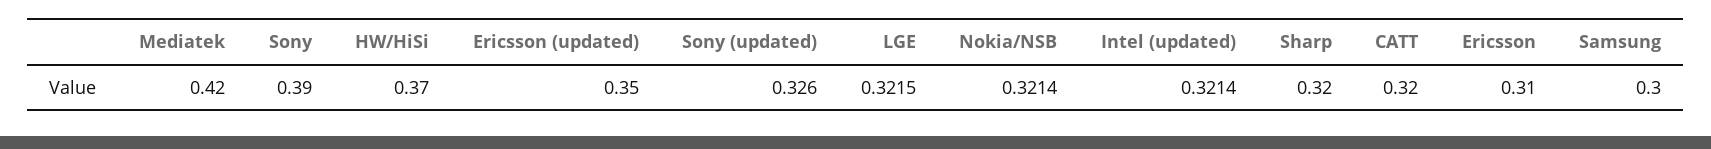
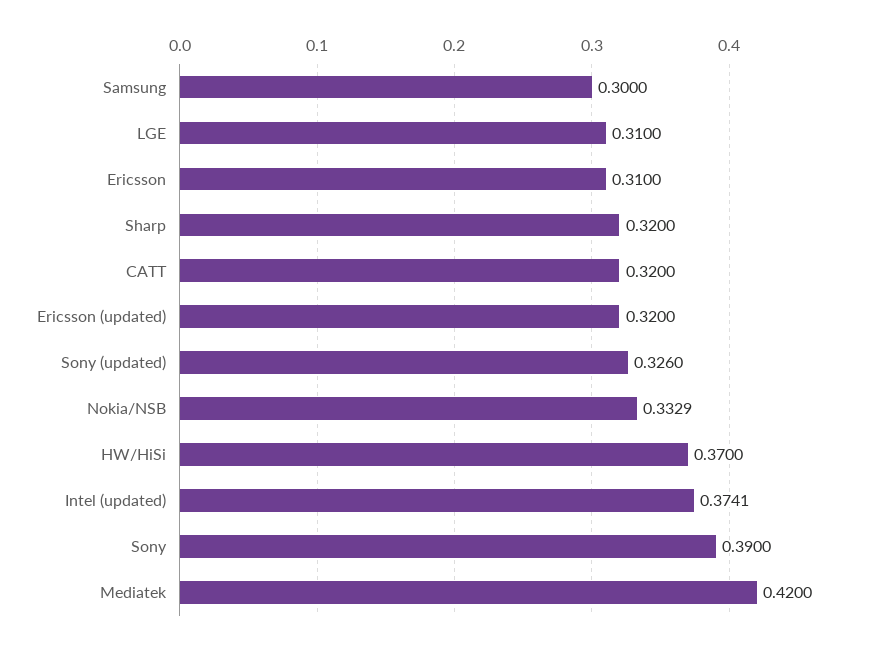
  {
    "Mediatek": 0.42,
    "Sony": 0.39,
    "HW/HiSi": 0.37,
-   "Ericsson (updated)": 0.35,
+   "Ericsson (updated)": 0.32,
    "Sony (updated)": 0.326,
-   "LGE": 0.3215,
+   "LGE": 0.31,
-   "Nokia/NSB": 0.3214,
+   "Nokia/NSB": 0.3329,
-   "Intel (updated)": 0.3214,
+   "Intel (updated)": 0.3741,
    "Sharp": 0.32,
    "CATT": 0.32,
    "Ericsson": 0.31,
    "Samsung": 0.3
  }

